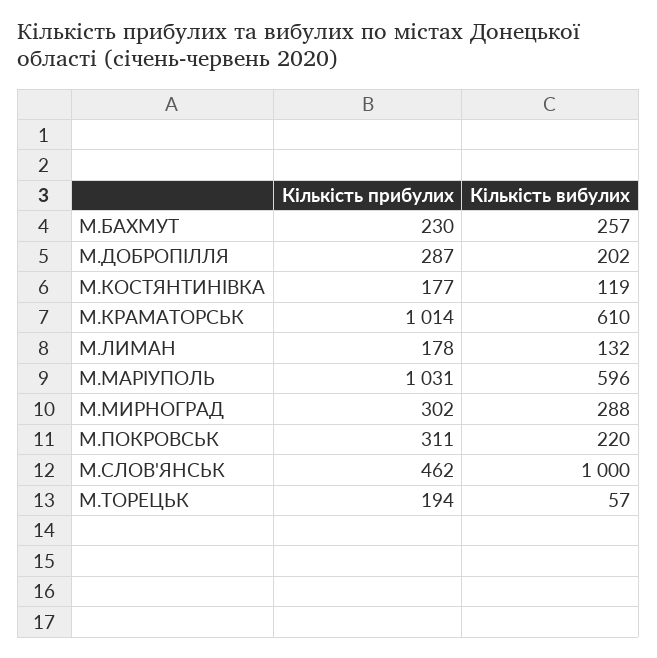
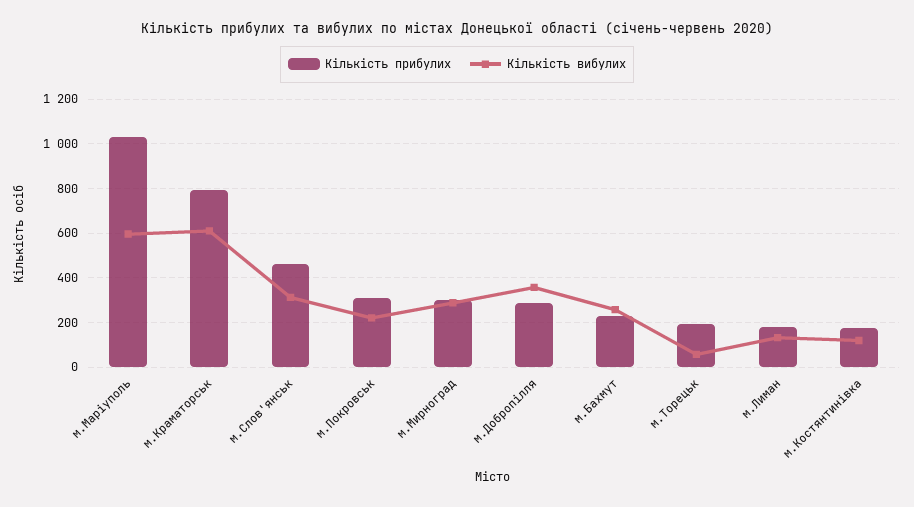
  {
    "Кількість прибулих": {
      "М.БАХМУТ": 230,
      "М.ДОБРОПІЛЛЯ": 287,
      "М.КОСТЯНТИНІВКА": 177,
-     "М.КРАМАТОРСЬК": 1014,
+     "М.КРАМАТОРСЬК": 800,
      "М.ЛИМАН": 178,
      "М.МАРІУПОЛЬ": 1031,
      "М.МИРНОГРАД": 302,
      "М.ПОКРОВСЬК": 311,
      "М.СЛОВ'ЯНСЬК": 462,
      "М.ТОРЕЦЬК": 194
    },
    "Кількість вибулих": {
      "М.БАХМУТ": 257,
-     "М.ДОБРОПІЛЛЯ": 202,
+     "М.ДОБРОПІЛЛЯ": 350,
      "М.КОСТЯНТИНІВКА": 119,
      "М.КРАМАТОРСЬК": 610,
      "М.ЛИМАН": 132,
      "М.МАРІУПОЛЬ": 596,
      "М.МИРНОГРАД": 288,
      "М.ПОКРОВСЬК": 220,
-     "М.СЛОВ'ЯНСЬК": 1000,
+     "М.СЛОВ'ЯНСЬК": 300,
      "М.ТОРЕЦЬК": 57
    }
  }

